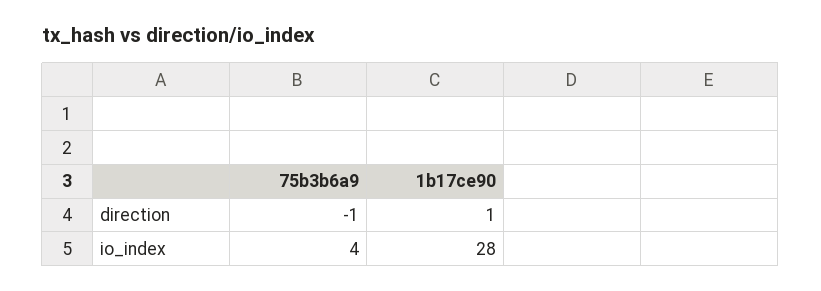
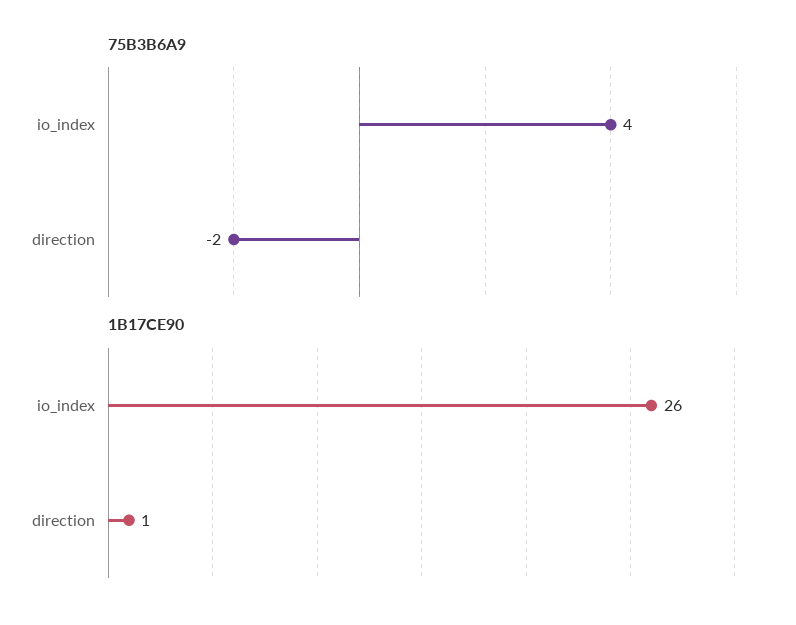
  {
    "75b3b6a9": {
-     "direction": -1,
+     "direction": -2,
      "io_index": 4
    },
    "1b17ce90": {
      "direction": 1,
-     "io_index": 28
+     "io_index": 26
    }
  }

